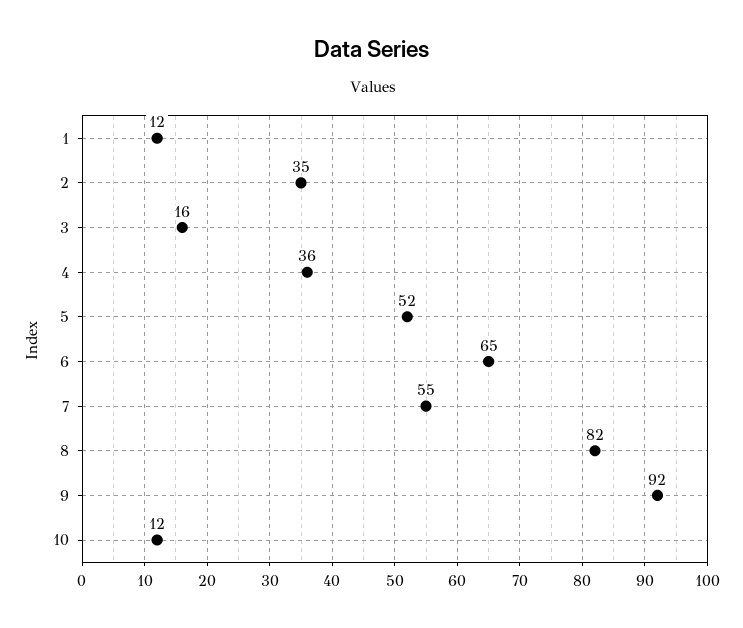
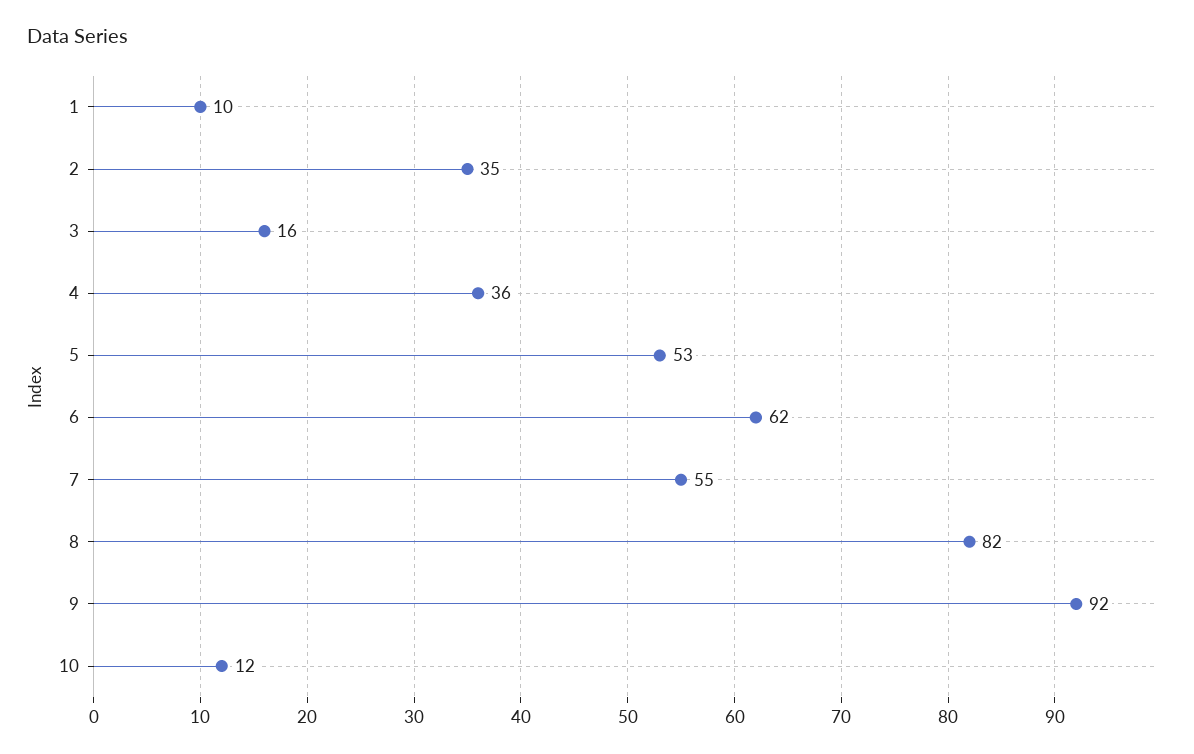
  {
-   "1": 12,
+   "1": 10,
    "2": 35,
    "3": 16,
    "4": 36,
-   "5": 52,
+   "5": 53,
-   "6": 65,
+   "6": 62,
    "7": 55,
    "8": 82,
    "9": 92,
    "10": 12
  }

